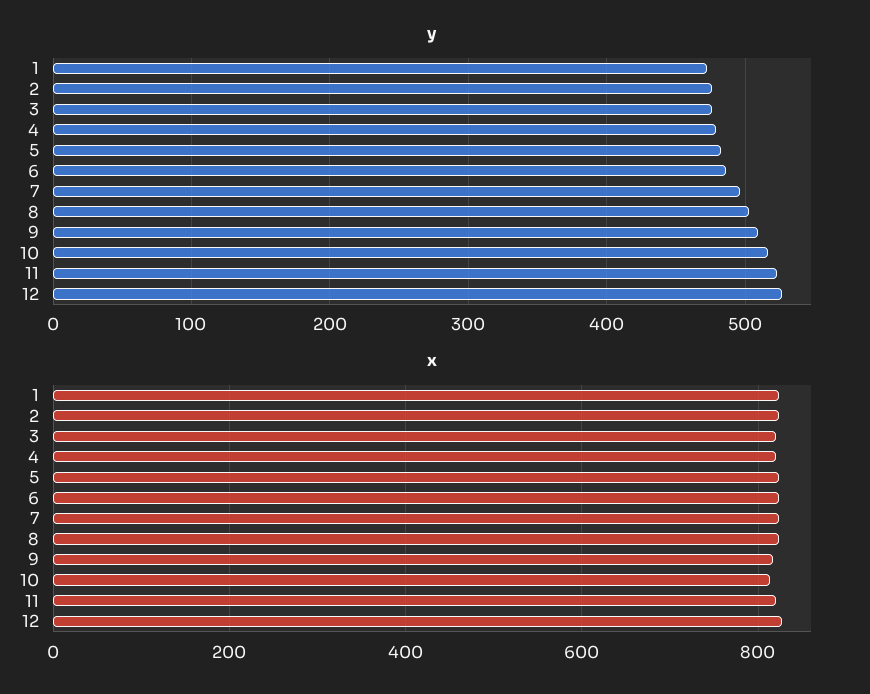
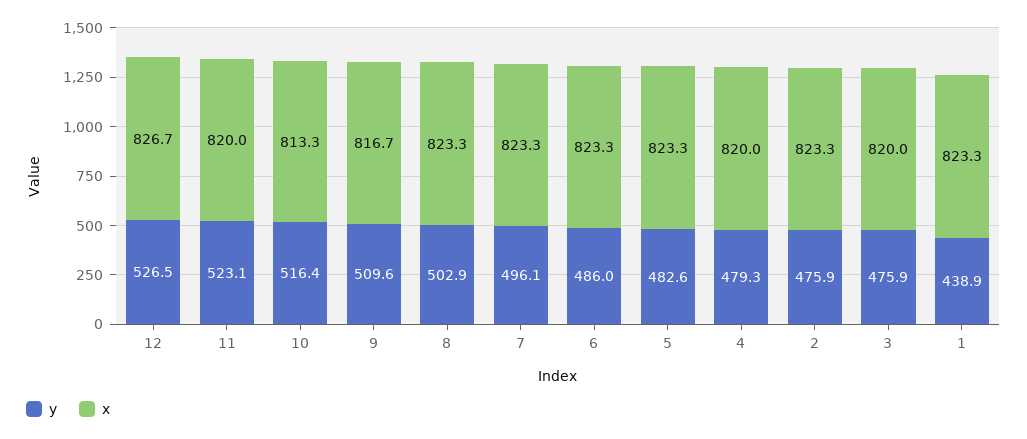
  {
    "y": {
-     "1": 470,
+     "1": 438.9,
      "2": 475.9,
      "3": 475.9,
      "4": 479.3,
      "5": 482.6,
      "6": 486,
      "7": 496.1,
      "8": 502.9,
      "9": 509.6,
      "10": 516.4,
      "11": 523.1,
      "12": 526.5
    },
    "x": {
      "1": 823.3,
      "2": 823.3,
      "3": 820,
      "4": 820,
      "5": 823.3,
      "6": 823.3,
      "7": 823.3,
      "8": 823.3,
      "9": 816.7,
      "10": 813.3,
      "11": 820,
      "12": 826.7
    }
  }

